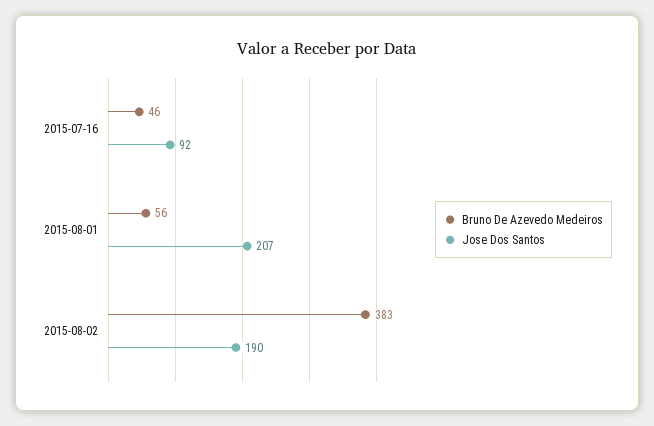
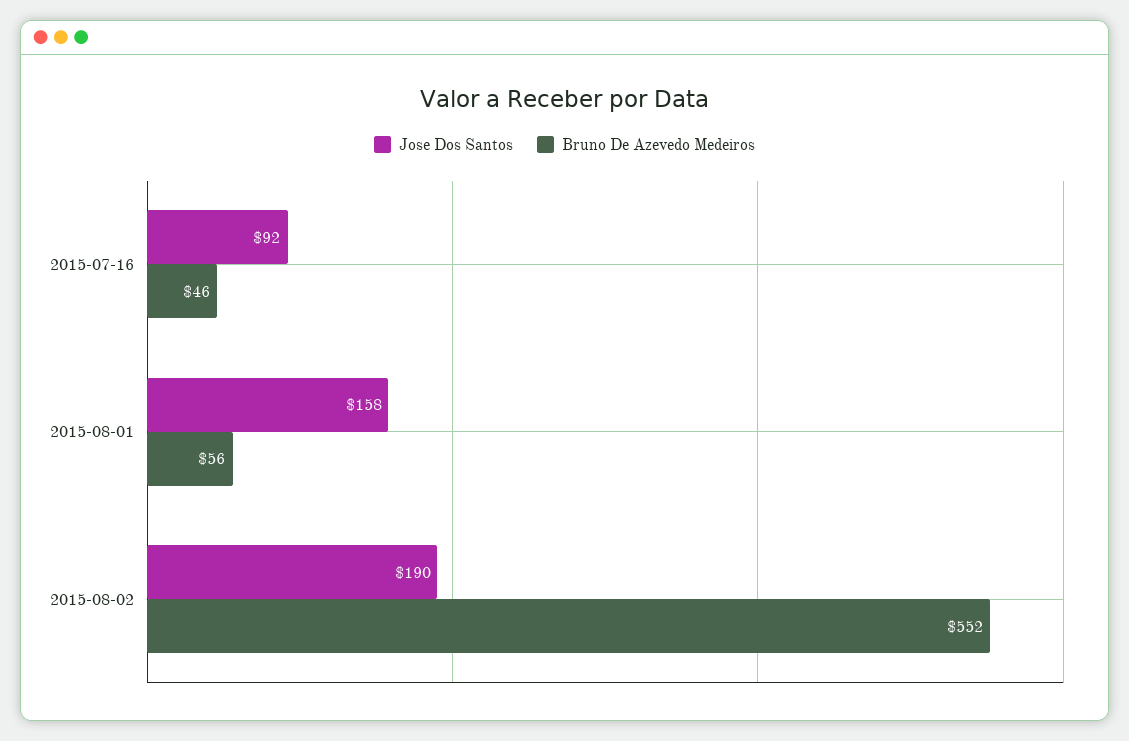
  {
    "Bruno De Azevedo Medeiros": {
      "2015-07-16": 46,
      "2015-08-01": 56,
-     "2015-08-02": 383
+     "2015-08-02": 552
    },
    "Jose Dos Santos": {
      "2015-07-16": 92,
-     "2015-08-01": 207,
+     "2015-08-01": 158,
      "2015-08-02": 190
    }
  }

